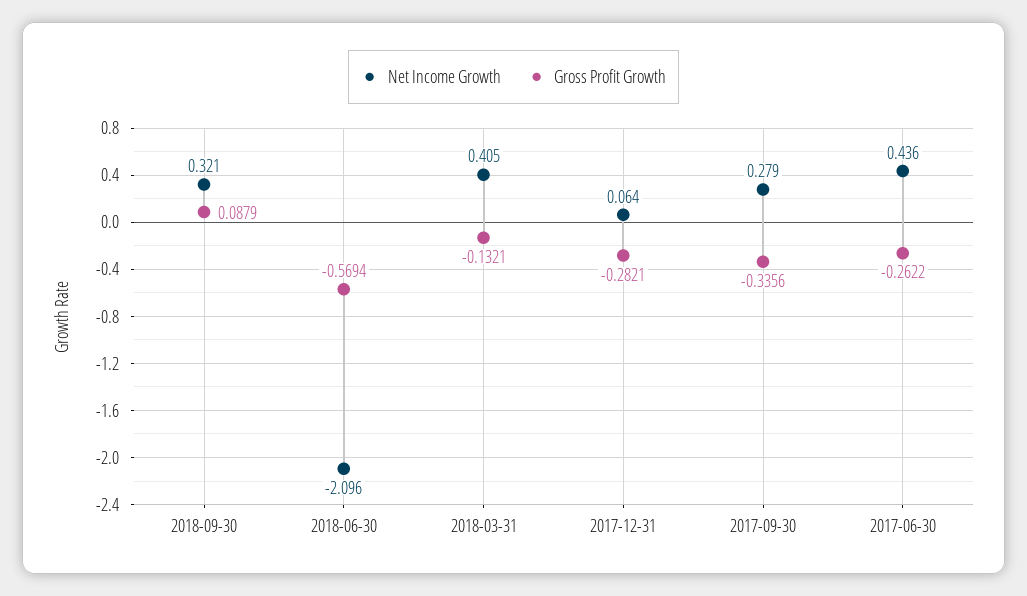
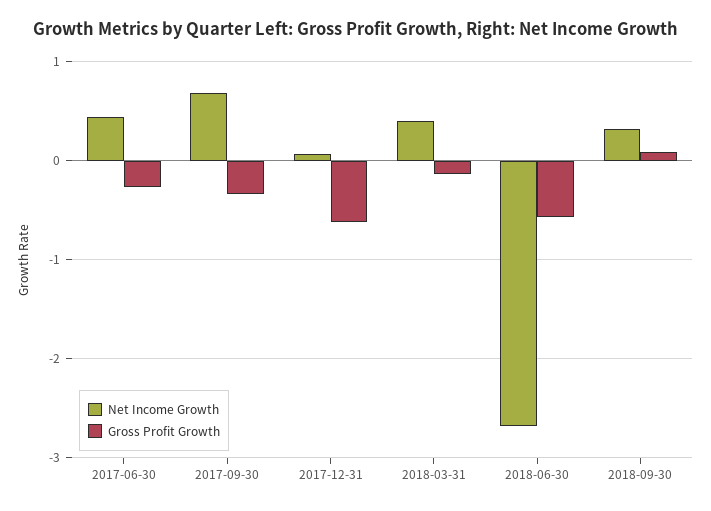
  {
    "Net Income Growth": {
      "2018-09-30": 0.321,
-     "2018-06-30": -2.096,
+     "2018-06-30": -2.7,
      "2018-03-31": 0.405,
      "2017-12-31": 0.064,
-     "2017-09-30": 0.279,
+     "2017-09-30": 0.7,
      "2017-06-30": 0.436
    },
    "Gross Profit Growth": {
      "2018-09-30": 0.0879,
      "2018-06-30": -0.5694,
      "2018-03-31": -0.1321,
-     "2017-12-31": -0.2821,
+     "2017-12-31": -0.6,
      "2017-09-30": -0.3356,
      "2017-06-30": -0.2622
    }
  }

